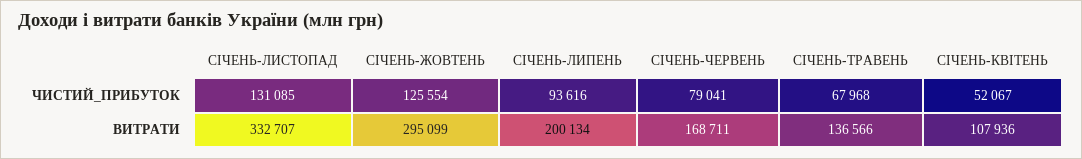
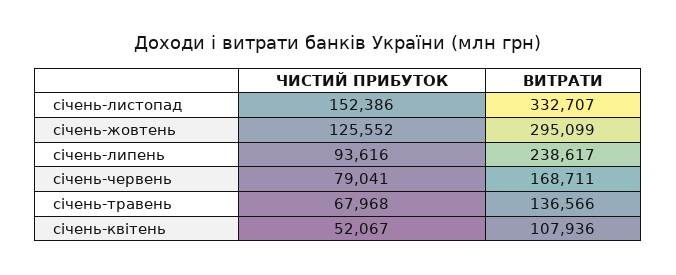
  {
    "СІЧЕНЬ-ЛИСТОПАД": {
-     "ЧИСТИЙ_ПРИБУТОК": 131085,
+     "ЧИСТИЙ_ПРИБУТОК": 152386,
      "ВИТРАТИ": 332707
    },
    "СІЧЕНЬ-ЖОВТЕНЬ": {
-     "ЧИСТИЙ_ПРИБУТОК": 125554,
+     "ЧИСТИЙ_ПРИБУТОК": 125552,
      "ВИТРАТИ": 295099
    },
    "СІЧЕНЬ-ЛИПЕНЬ": {
      "ЧИСТИЙ_ПРИБУТОК": 93616,
-     "ВИТРАТИ": 200134
+     "ВИТРАТИ": 238617
    },
    "СІЧЕНЬ-ЧЕРВЕНЬ": {
      "ЧИСТИЙ_ПРИБУТОК": 79041,
      "ВИТРАТИ": 168711
    },
    "СІЧЕНЬ-ТРАВЕНЬ": {
      "ЧИСТИЙ_ПРИБУТОК": 67968,
      "ВИТРАТИ": 136566
    },
    "СІЧЕНЬ-КВІТЕНЬ": {
      "ЧИСТИЙ_ПРИБУТОК": 52067,
      "ВИТРАТИ": 107936
    }
  }

